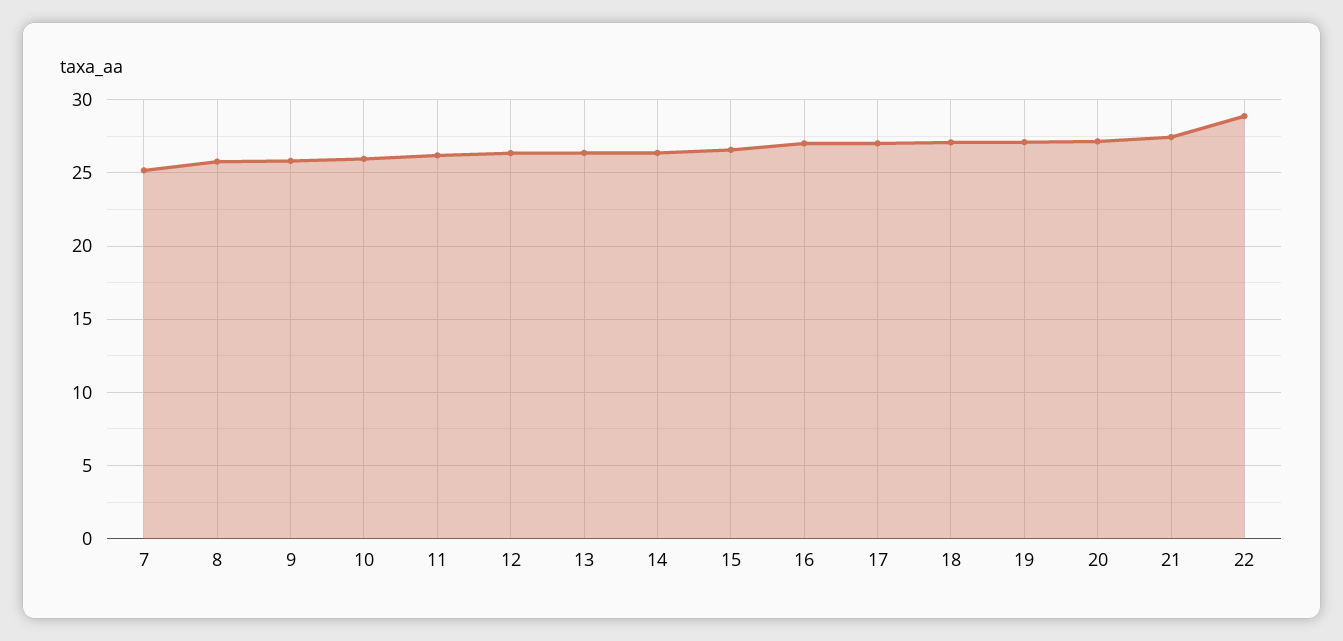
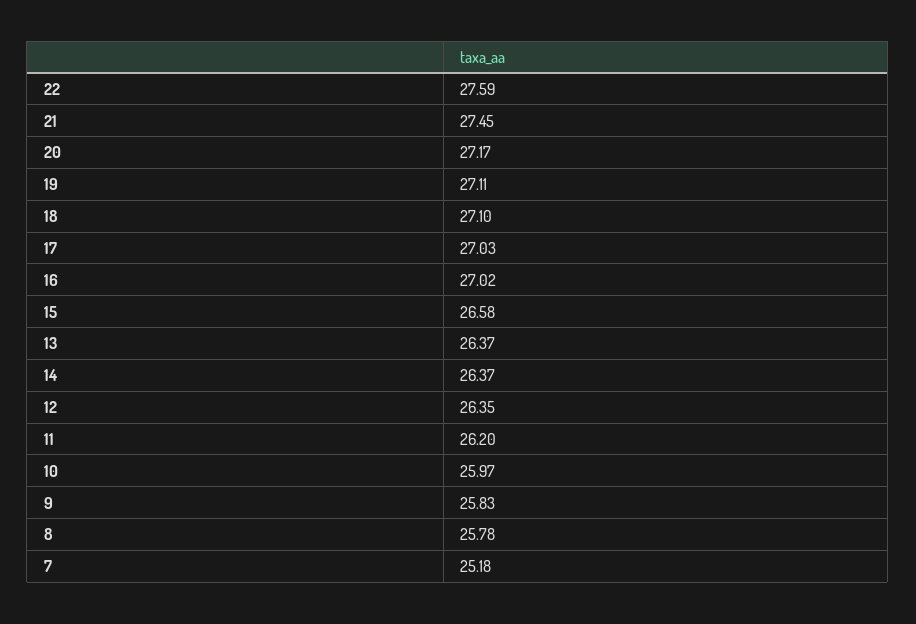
  {
    "7": 25.18,
    "8": 25.78,
    "9": 25.83,
    "10": 25.97,
    "11": 26.2,
    "12": 26.35,
    "13": 26.37,
    "14": 26.37,
    "15": 26.58,
    "16": 27.02,
    "17": 27.03,
    "18": 27.1,
    "19": 27.11,
    "20": 27.17,
    "21": 27.45,
-   "22": 29
+   "22": 27.59
  }

